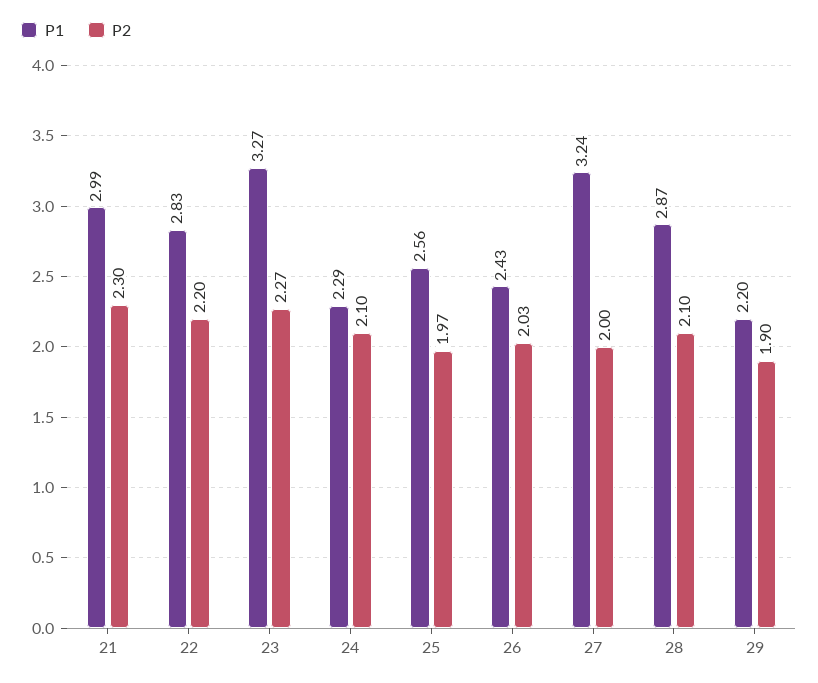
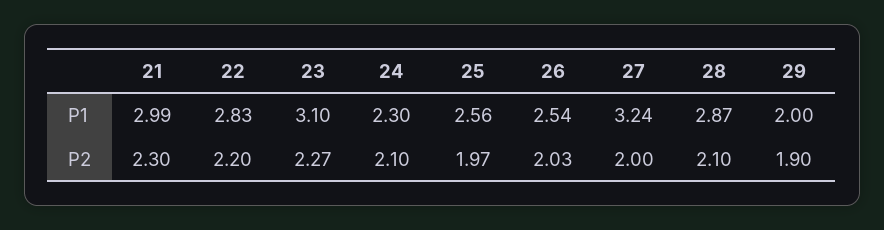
  {
    "P1": {
      "21": 2.99,
      "22": 2.83,
-     "23": 3.27,
+     "23": 3.1,
-     "24": 2.29,
+     "24": 2.3,
      "25": 2.56,
-     "26": 2.43,
+     "26": 2.54,
      "27": 3.24,
      "28": 2.87,
-     "29": 2.2
+     "29": 2
    },
    "P2": {
      "21": 2.3,
      "22": 2.2,
      "23": 2.27,
      "24": 2.1,
      "25": 1.97,
      "26": 2.03,
      "27": 2,
      "28": 2.1,
      "29": 1.9
    }
  }

